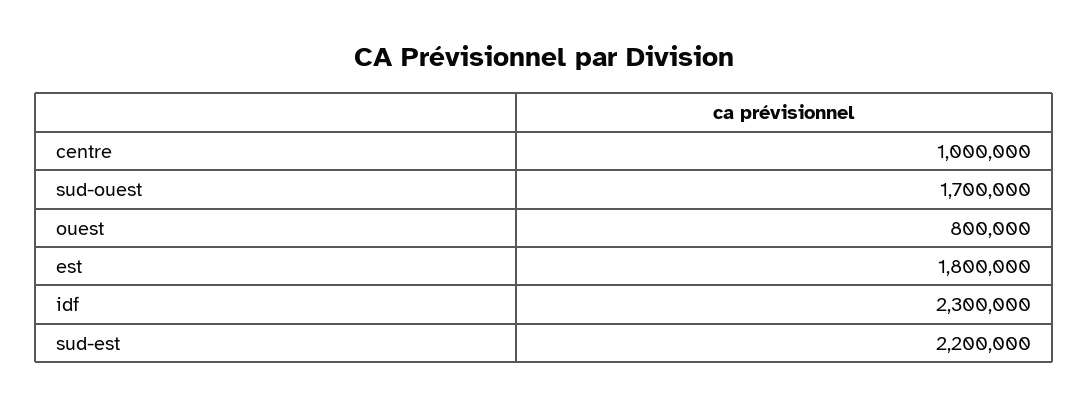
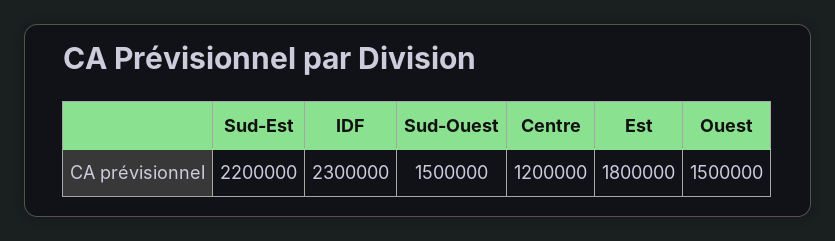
  {
-   "centre": 1000000,
+   "centre": 1200000,
-   "sud-ouest": 1700000,
+   "sud-ouest": 1500000,
-   "ouest": 800000,
+   "ouest": 1500000,
    "est": 1800000,
    "idf": 2300000,
    "sud-est": 2200000
  }

